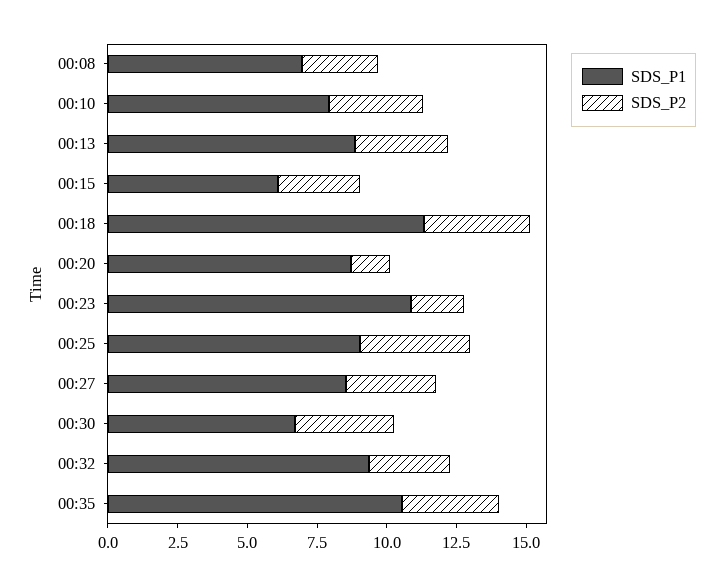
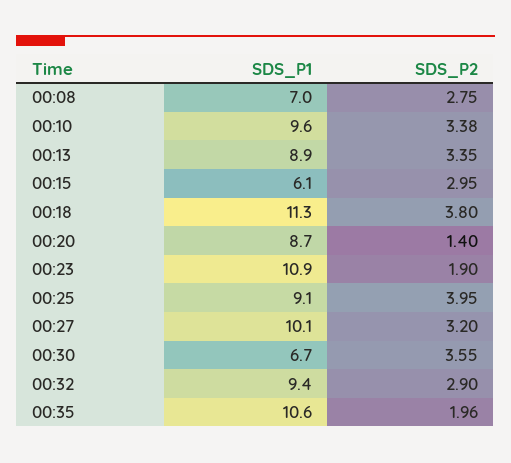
  {
    "SDS_P1": {
      "00:08": 7,
-     "00:10": 8,
+     "00:10": 9.6,
      "00:13": 8.9,
      "00:15": 6.1,
      "00:18": 11.3,
      "00:20": 8.7,
      "00:23": 10.9,
      "00:25": 9.1,
-     "00:27": 8.5,
+     "00:27": 10.1,
      "00:30": 6.7,
      "00:32": 9.4,
      "00:35": 10.6
    },
    "SDS_P2": {
      "00:08": 2.75,
      "00:10": 3.38,
      "00:13": 3.35,
      "00:15": 2.95,
      "00:18": 3.8,
      "00:20": 1.4,
      "00:23": 1.9,
      "00:25": 3.95,
      "00:27": 3.2,
      "00:30": 3.55,
      "00:32": 2.9,
-     "00:35": 3.5
+     "00:35": 1.96
    }
  }

